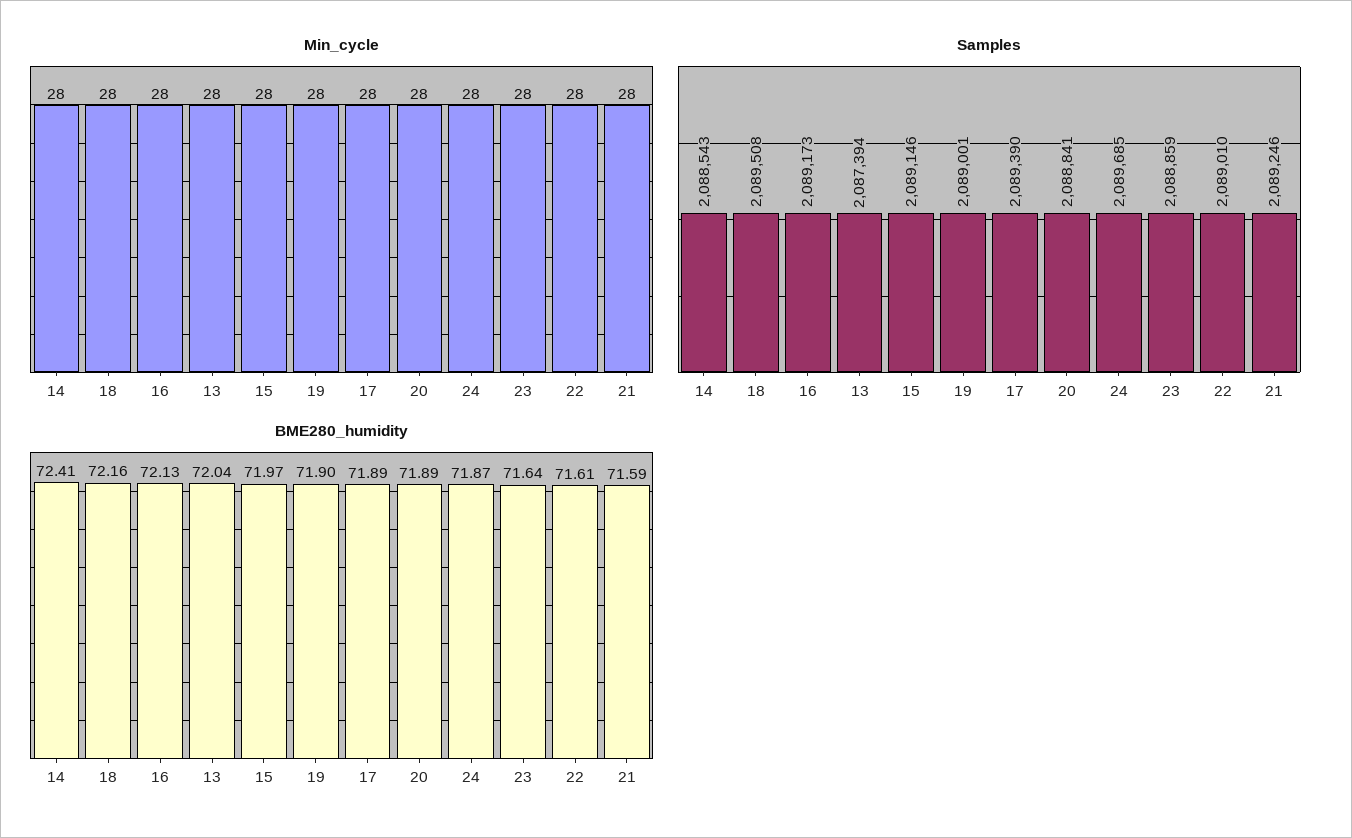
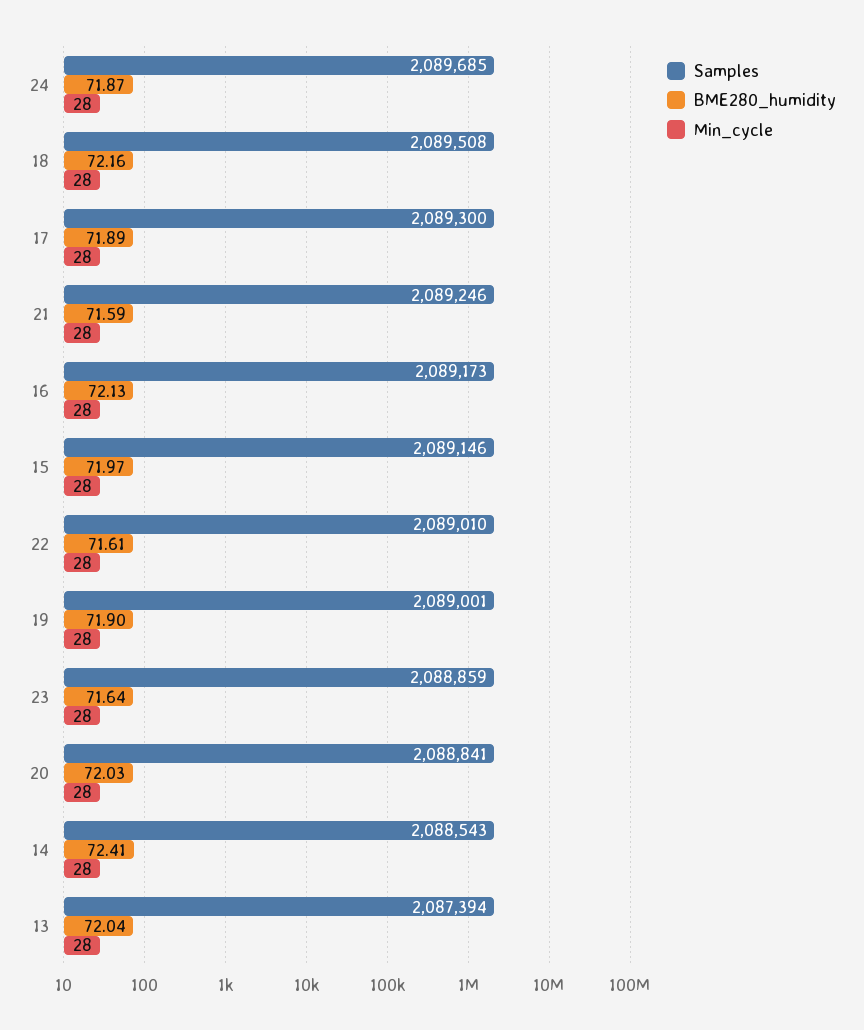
  {
    "Min_cycle": {
      "14": 28,
      "18": 28,
      "16": 28,
      "13": 28,
      "15": 28,
      "19": 28,
      "17": 28,
      "20": 28,
      "24": 28,
      "23": 28,
      "22": 28,
      "21": 28
    },
    "Samples": {
      "14": 2088543,
      "18": 2089508,
      "16": 2089173,
      "13": 2087394,
      "15": 2089146,
      "19": 2089001,
-     "17": 2089390,
+     "17": 2089300,
      "20": 2088841,
      "24": 2089685,
      "23": 2088859,
      "22": 2089010,
      "21": 2089246
    },
    "BME280_humidity": {
      "14": 72.41,
      "18": 72.16,
      "16": 72.13,
      "13": 72.04,
      "15": 71.97,
      "19": 71.9,
      "17": 71.89,
-     "20": 71.89,
+     "20": 72.03,
      "24": 71.87,
      "23": 71.64,
      "22": 71.61,
      "21": 71.59
    }
  }

